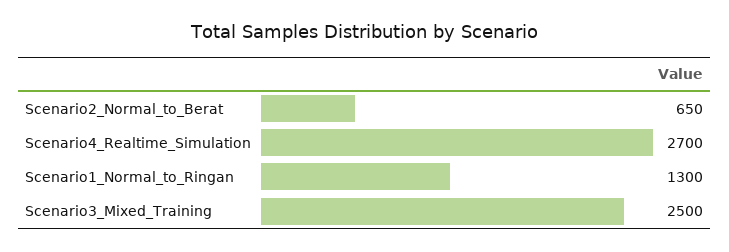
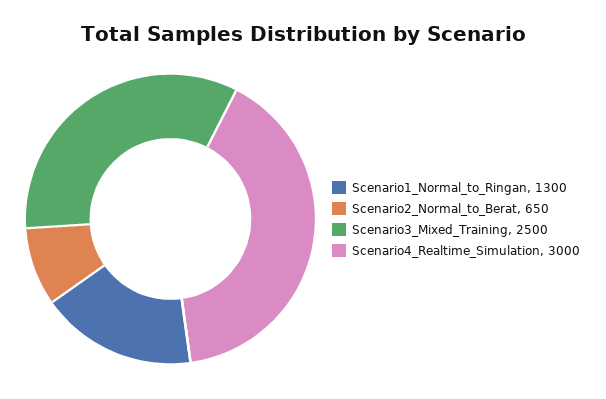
  {
    "Scenario2_Normal_to_Berat": 650,
-   "Scenario4_Realtime_Simulation": 2700,
+   "Scenario4_Realtime_Simulation": 3000,
    "Scenario1_Normal_to_Ringan": 1300,
    "Scenario3_Mixed_Training": 2500
  }

